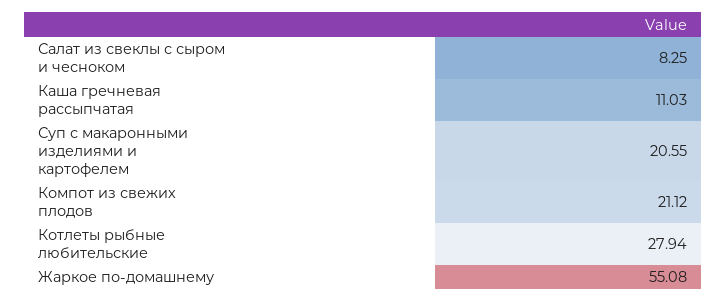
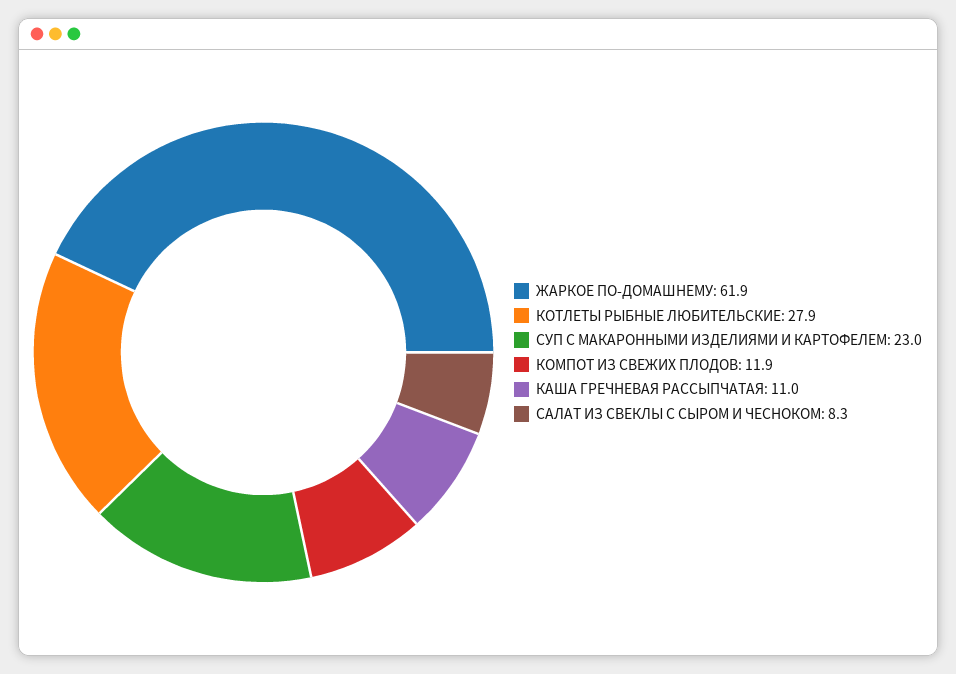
  {
    "Салат из свеклы с сыром и чесноком": 8.25,
    "Каша гречневая рассыпчатая": 11.03,
-   "Суп с макаронными изделиями и картофелем": 20.55,
+   "Суп с макаронными изделиями и картофелем": 23,
-   "Компот из свежих плодов": 21.12,
+   "Компот из свежих плодов": 11.9,
    "Котлеты рыбные любительские": 27.94,
-   "Жаркое по-домашнему": 55.08
+   "Жаркое по-домашнему": 61.9
  }

